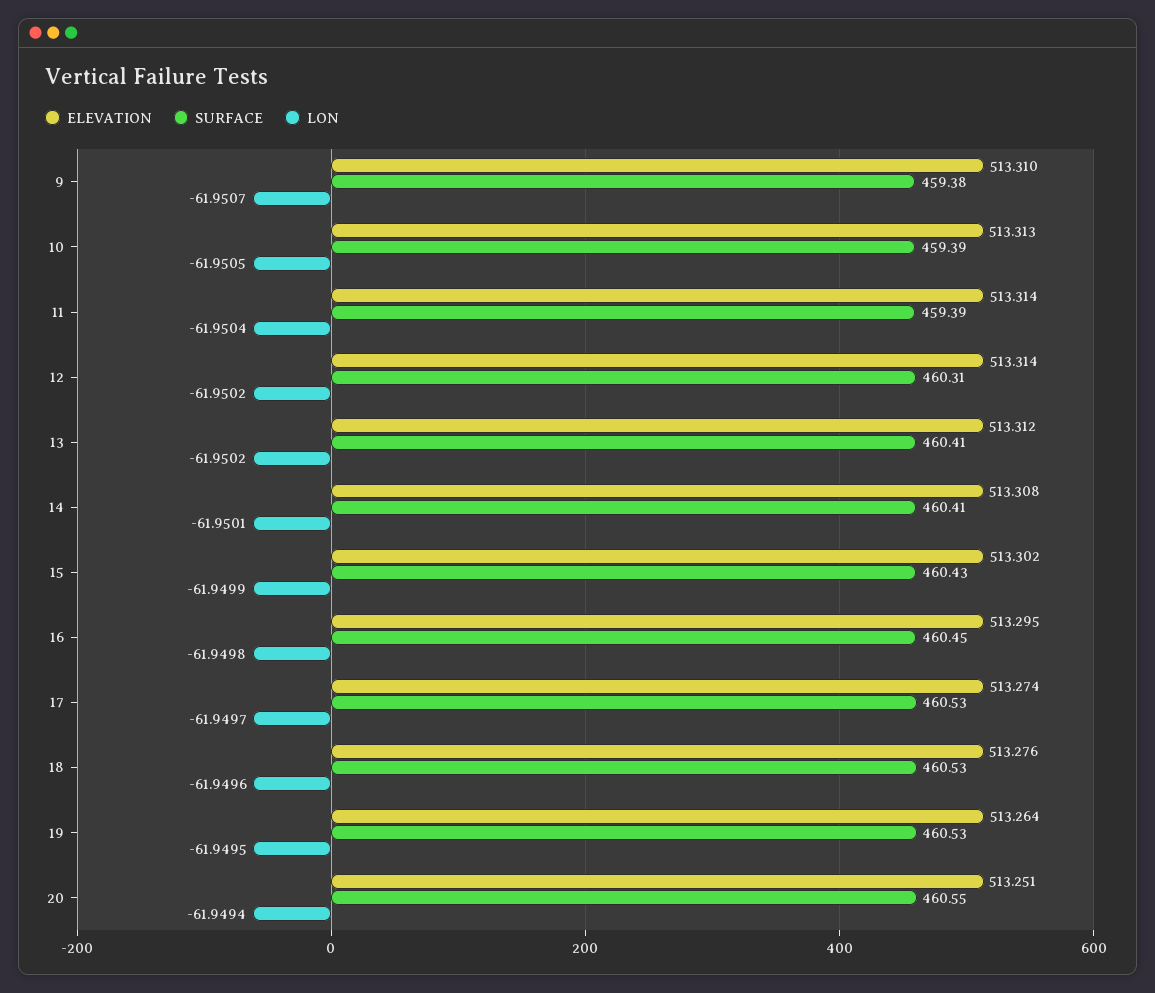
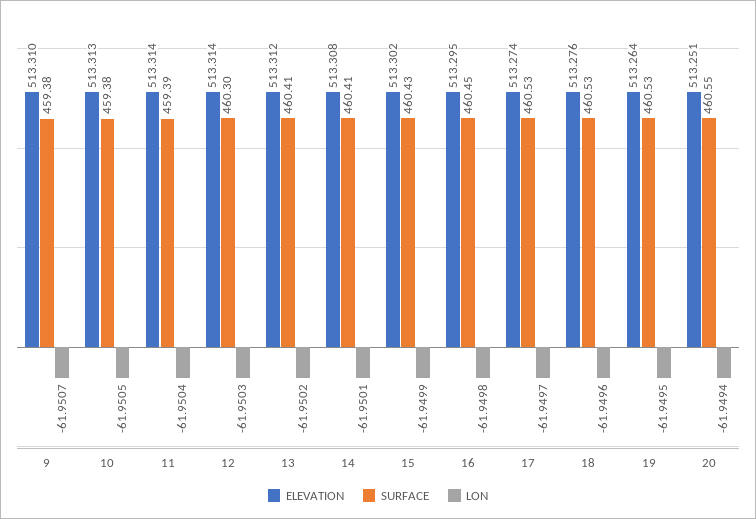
  {
    "ELEVATION": {
      "9": 513.31,
      "10": 513.313,
      "11": 513.314,
      "12": 513.314,
      "13": 513.312,
      "14": 513.308,
      "15": 513.302,
      "16": 513.295,
      "17": 513.274,
      "18": 513.276,
      "19": 513.264,
      "20": 513.251
    },
    "SURFACE": {
      "9": 459.38,
-     "10": 459.39,
+     "10": 459.38,
      "11": 459.39,
-     "12": 460.31,
+     "12": 460.3,
      "13": 460.41,
      "14": 460.41,
      "15": 460.43,
      "16": 460.45,
      "17": 460.53,
      "18": 460.53,
      "19": 460.53,
      "20": 460.55
    },
    "LON": {
      "9": -61.9507,
      "10": -61.9505,
      "11": -61.9504,
-     "12": -61.9502,
+     "12": -61.9503,
      "13": -61.9502,
      "14": -61.9501,
      "15": -61.9499,
      "16": -61.9498,
      "17": -61.9497,
      "18": -61.9496,
      "19": -61.9495,
      "20": -61.9494
    }
  }

